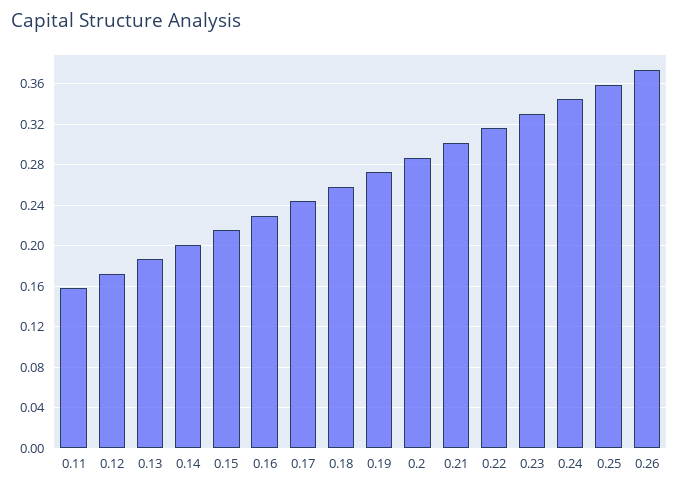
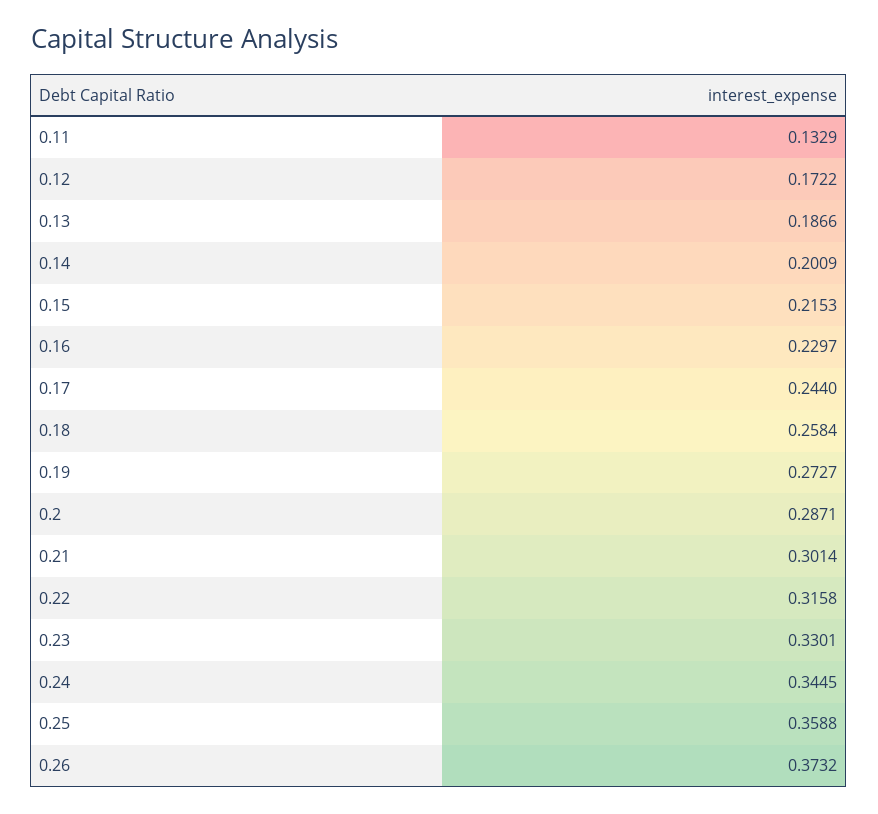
  {
-   "0.11": 0.16,
+   "0.11": 0.1329,
    "0.12": 0.1722,
    "0.13": 0.1866,
    "0.14": 0.2009,
    "0.15": 0.2153,
    "0.16": 0.2297,
    "0.17": 0.244,
    "0.18": 0.2584,
    "0.19": 0.2727,
    "0.2": 0.2871,
    "0.21": 0.3014,
    "0.22": 0.3158,
    "0.23": 0.3301,
    "0.24": 0.3445,
    "0.25": 0.3588,
    "0.26": 0.3732
  }

